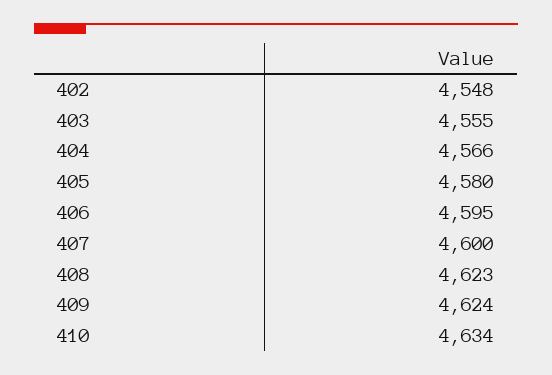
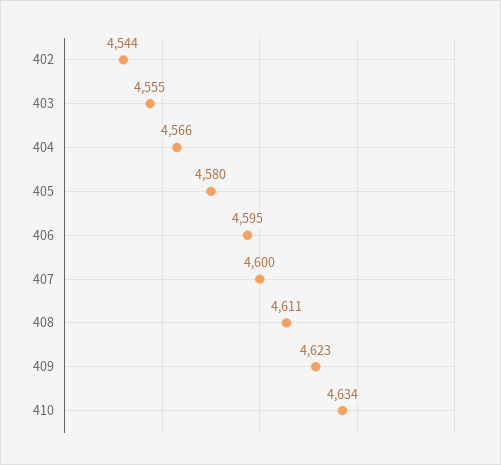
  {
-   "402": 4548,
+   "402": 4544,
    "403": 4555,
    "404": 4566,
    "405": 4580,
    "406": 4595,
    "407": 4600,
-   "408": 4623,
+   "408": 4611,
-   "409": 4624,
+   "409": 4623,
    "410": 4634
  }

